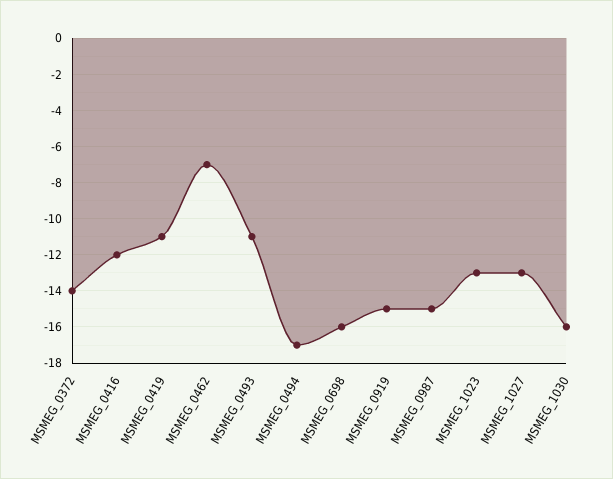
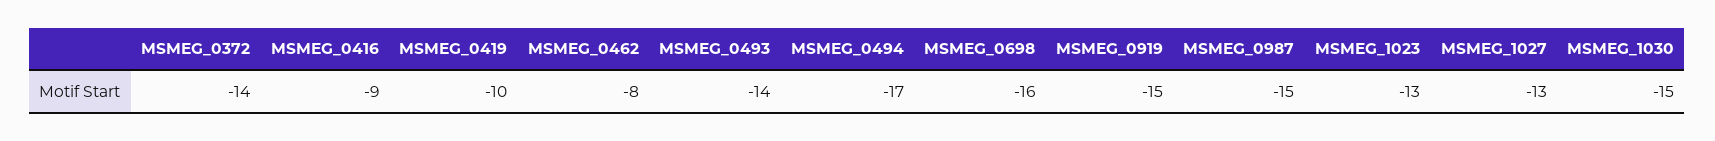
  {
    "MSMEG_0372": -14,
-   "MSMEG_0416": -12,
+   "MSMEG_0416": -9,
-   "MSMEG_0419": -11,
+   "MSMEG_0419": -10,
-   "MSMEG_0462": -7,
+   "MSMEG_0462": -8,
-   "MSMEG_0493": -11,
+   "MSMEG_0493": -14,
    "MSMEG_0494": -17,
    "MSMEG_0698": -16,
    "MSMEG_0919": -15,
    "MSMEG_0987": -15,
    "MSMEG_1023": -13,
    "MSMEG_1027": -13,
-   "MSMEG_1030": -16
+   "MSMEG_1030": -15
  }

